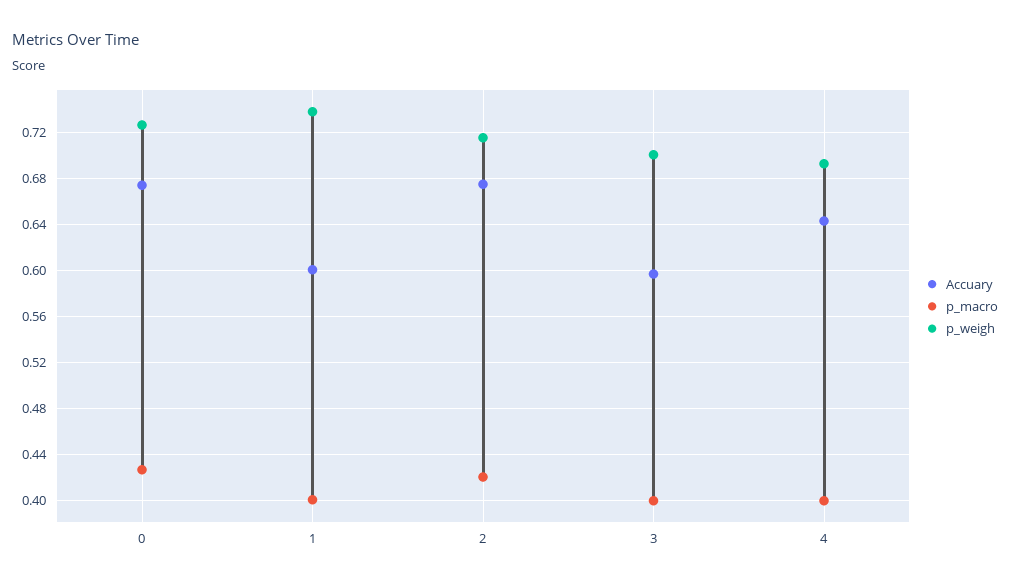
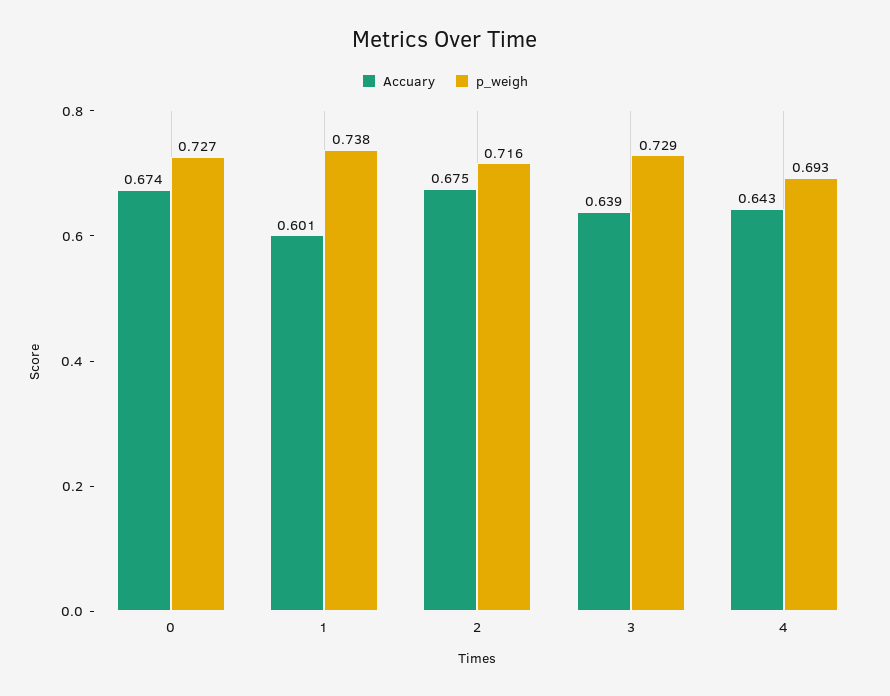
  {
    "Accuary": {
      "0": 0.674,
      "1": 0.601,
      "2": 0.675,
-     "3": 0.6,
+     "3": 0.639,
      "4": 0.643
    },
-   "p_macro": {
-     "0": 0.43,
-     "1": 0.4,
-     "2": 0.42,
-     "3": 0.4,
-     "4": 0.4
-   },
    "p_weigh": {
      "0": 0.727,
      "1": 0.738,
      "2": 0.716,
-     "3": 0.7,
+     "3": 0.729,
      "4": 0.693
    }
  }

